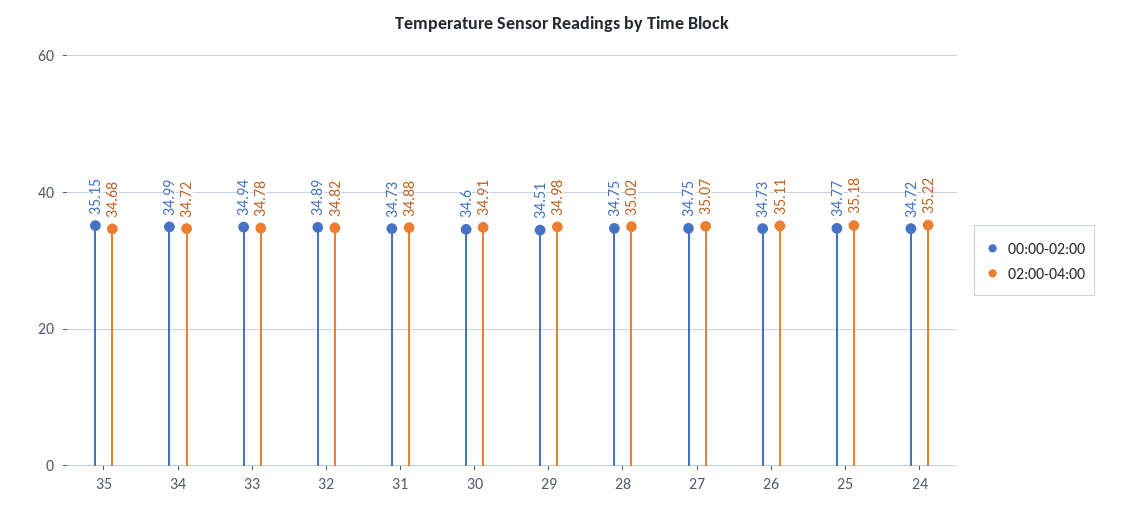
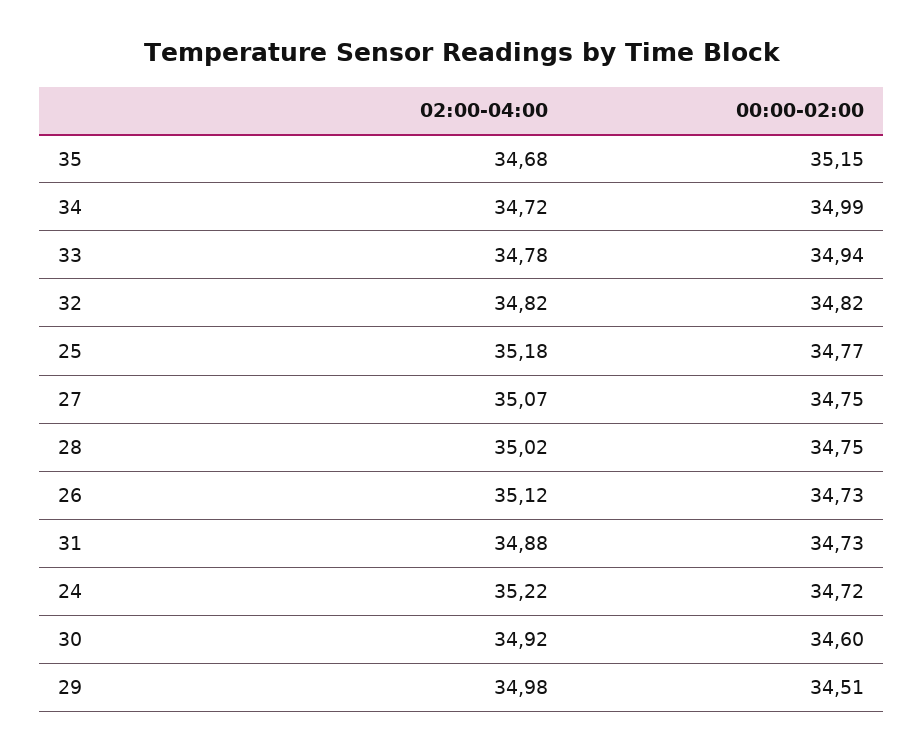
  {
    "00:00-02:00": {
      "35": 35.15,
      "34": 34.99,
      "33": 34.94,
-     "32": 34.89,
+     "32": 34.82,
      "31": 34.73,
      "30": 34.6,
      "29": 34.51,
      "28": 34.75,
      "27": 34.75,
      "26": 34.73,
      "25": 34.77,
      "24": 34.72
    },
    "02:00-04:00": {
      "35": 34.68,
      "34": 34.72,
      "33": 34.78,
      "32": 34.82,
      "31": 34.88,
-     "30": 34.91,
+     "30": 34.92,
      "29": 34.98,
      "28": 35.02,
      "27": 35.07,
-     "26": 35.11,
+     "26": 35.12,
      "25": 35.18,
      "24": 35.22
    }
  }

